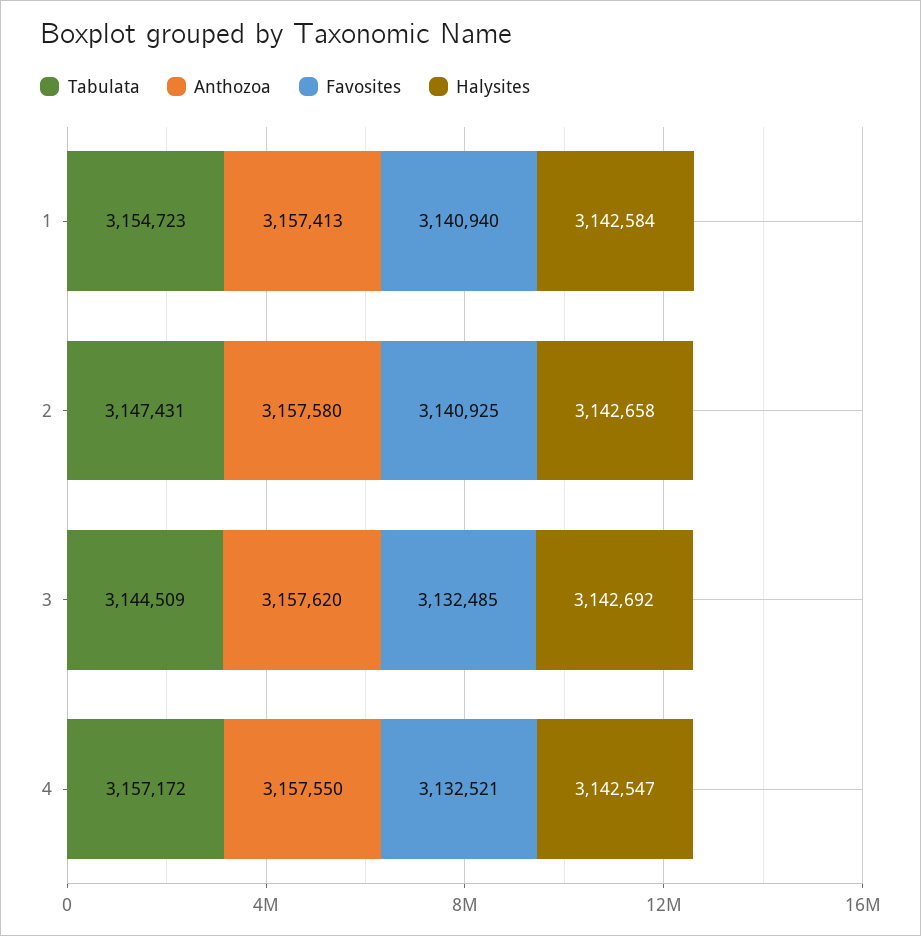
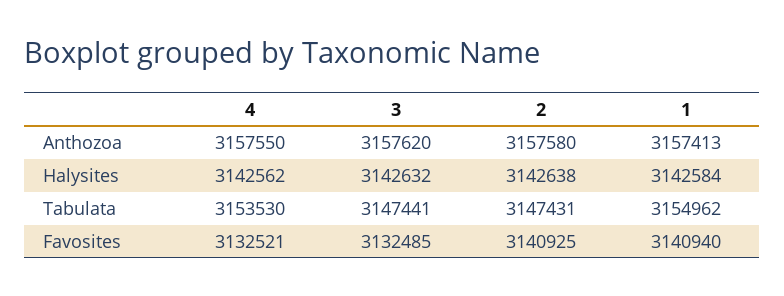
  {
    "Tabulata": {
-     "1": 3154723,
+     "1": 3154962,
      "2": 3147431,
-     "3": 3144509,
+     "3": 3147441,
-     "4": 3157172
+     "4": 3153530
    },
    "Anthozoa": {
      "1": 3157413,
      "2": 3157580,
      "3": 3157620,
      "4": 3157550
    },
    "Favosites": {
      "1": 3140940,
      "2": 3140925,
      "3": 3132485,
      "4": 3132521
    },
    "Halysites": {
      "1": 3142584,
-     "2": 3142658,
+     "2": 3142638,
-     "3": 3142692,
+     "3": 3142632,
-     "4": 3142547
+     "4": 3142562
    }
  }

